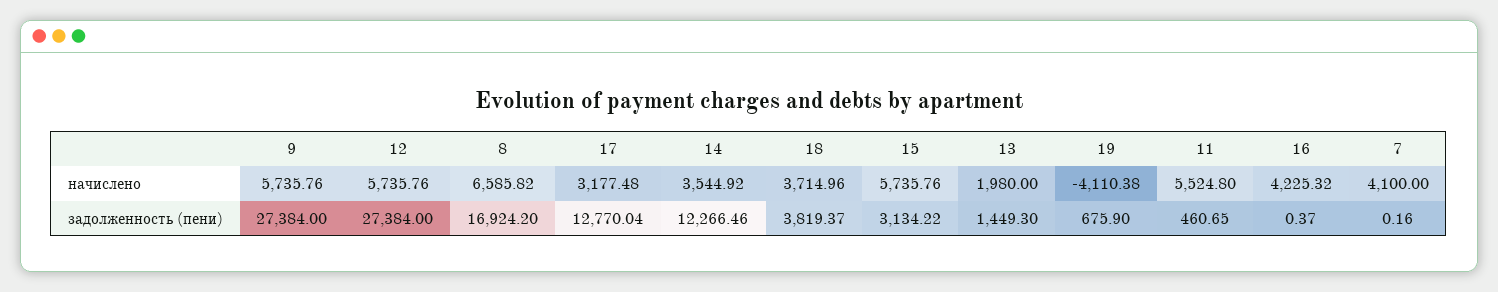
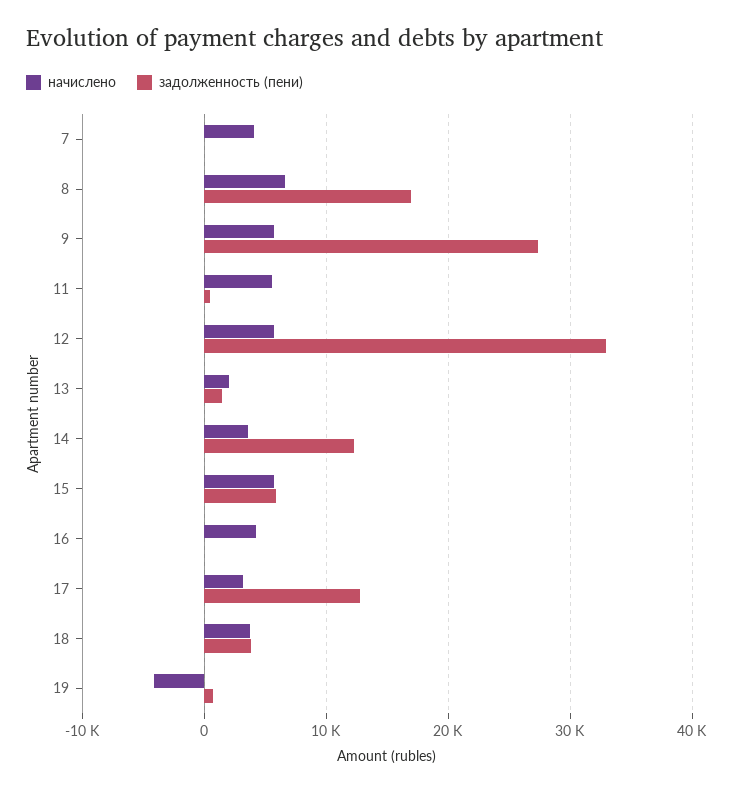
  {
    "начислено": {
      "9": 5735.76,
      "12": 5735.76,
      "8": 6585.82,
      "17": 3177.48,
      "14": 3544.92,
      "18": 3714.96,
      "15": 5735.76,
      "13": 1980,
      "19": -4110.38,
      "11": 5524.8,
      "16": 4225.32,
      "7": 4100
    },
    "задолженность (пени)": {
      "9": 27384,
-     "12": 27384,
+     "12": 33000,
      "8": 16924.2,
      "17": 12770.04,
      "14": 12266.46,
      "18": 3819.37,
-     "15": 3134.22,
+     "15": 6000,
      "13": 1449.3,
      "19": 675.9,
      "11": 460.65,
      "16": 0.37,
      "7": 0.16
    }
  }

